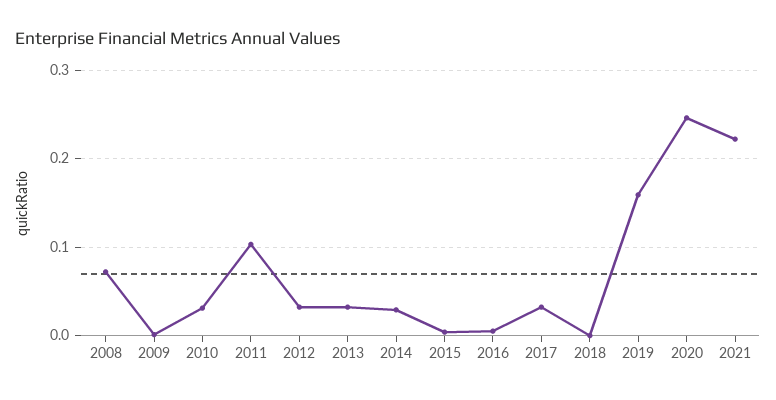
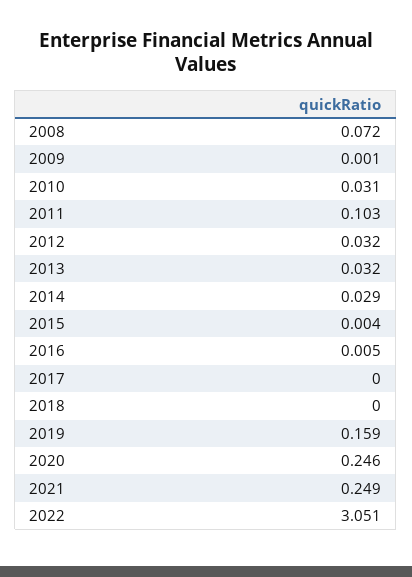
  {
    "2008": 0.072,
    "2009": 0.001,
    "2010": 0.031,
    "2011": 0.103,
    "2012": 0.032,
    "2013": 0.032,
    "2014": 0.029,
    "2015": 0.004,
    "2016": 0.005,
-   "2017": 0.03,
+   "2017": 0,
    "2018": 0,
    "2019": 0.159,
    "2020": 0.246,
-   "2021": 0.22
+   "2021": 0.249,
+   "2022": 3.051
  }

